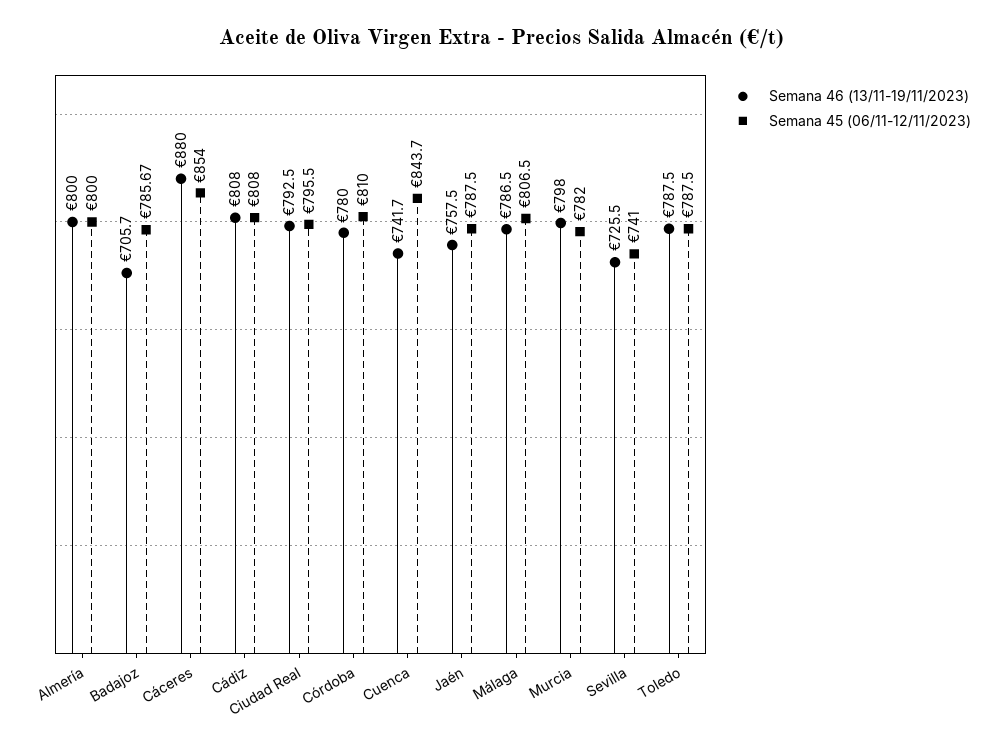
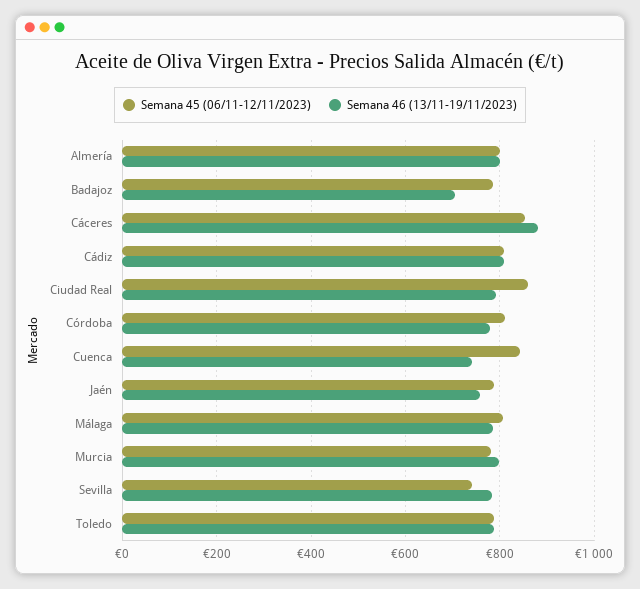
  {
    "Semana 46 (13/11-19/11/2023)": {
      "Almería": 800,
      "Badajoz": 705.7,
      "Cáceres": 880,
      "Cádiz": 808,
      "Ciudad Real": 792.5,
      "Córdoba": 780,
      "Cuenca": 741.7,
      "Jaén": 757.5,
      "Málaga": 786.5,
      "Murcia": 798,
-     "Sevilla": 725.5,
+     "Sevilla": 780,
      "Toledo": 787.5
    },
    "Semana 45 (06/11-12/11/2023)": {
      "Almería": 800,
      "Badajoz": 785.67,
      "Cáceres": 854,
      "Cádiz": 808,
-     "Ciudad Real": 795.5,
+     "Ciudad Real": 860,
      "Córdoba": 810,
      "Cuenca": 843.7,
      "Jaén": 787.5,
      "Málaga": 806.5,
      "Murcia": 782,
      "Sevilla": 741,
      "Toledo": 787.5
    }
  }

